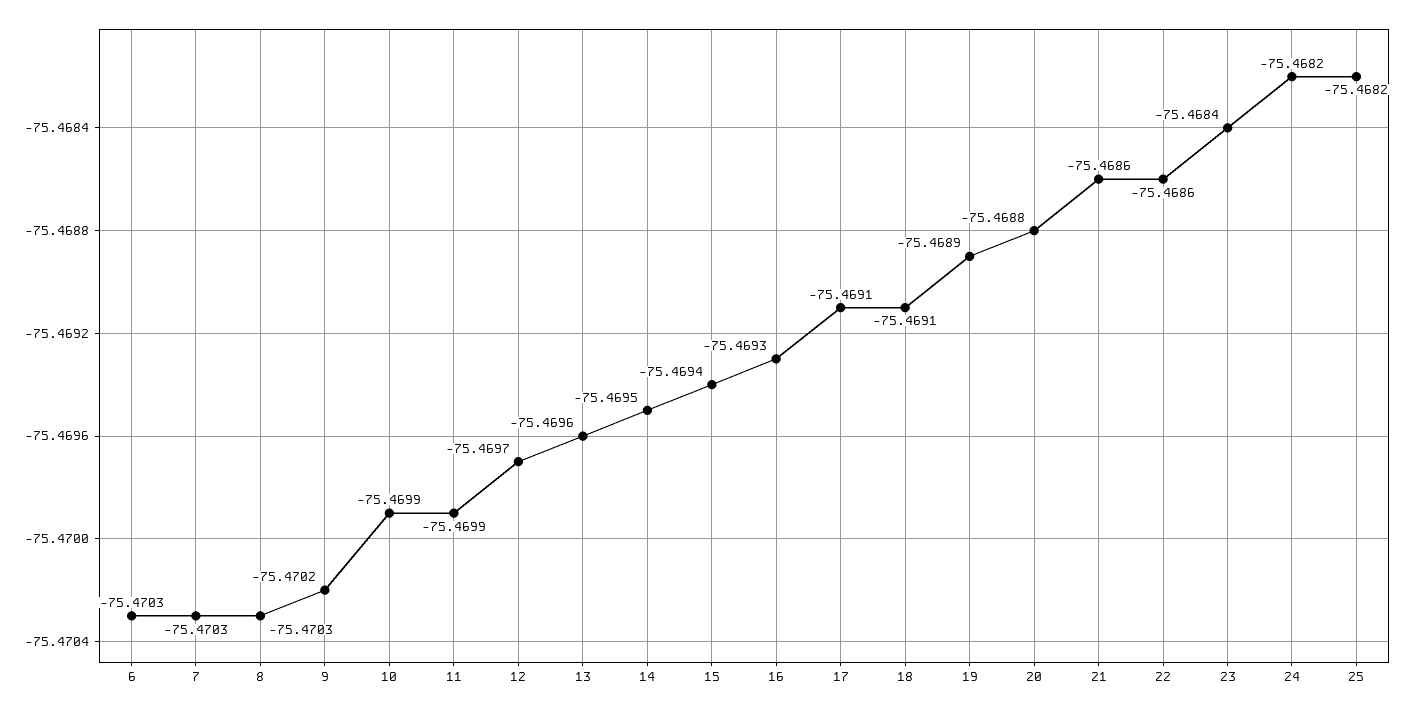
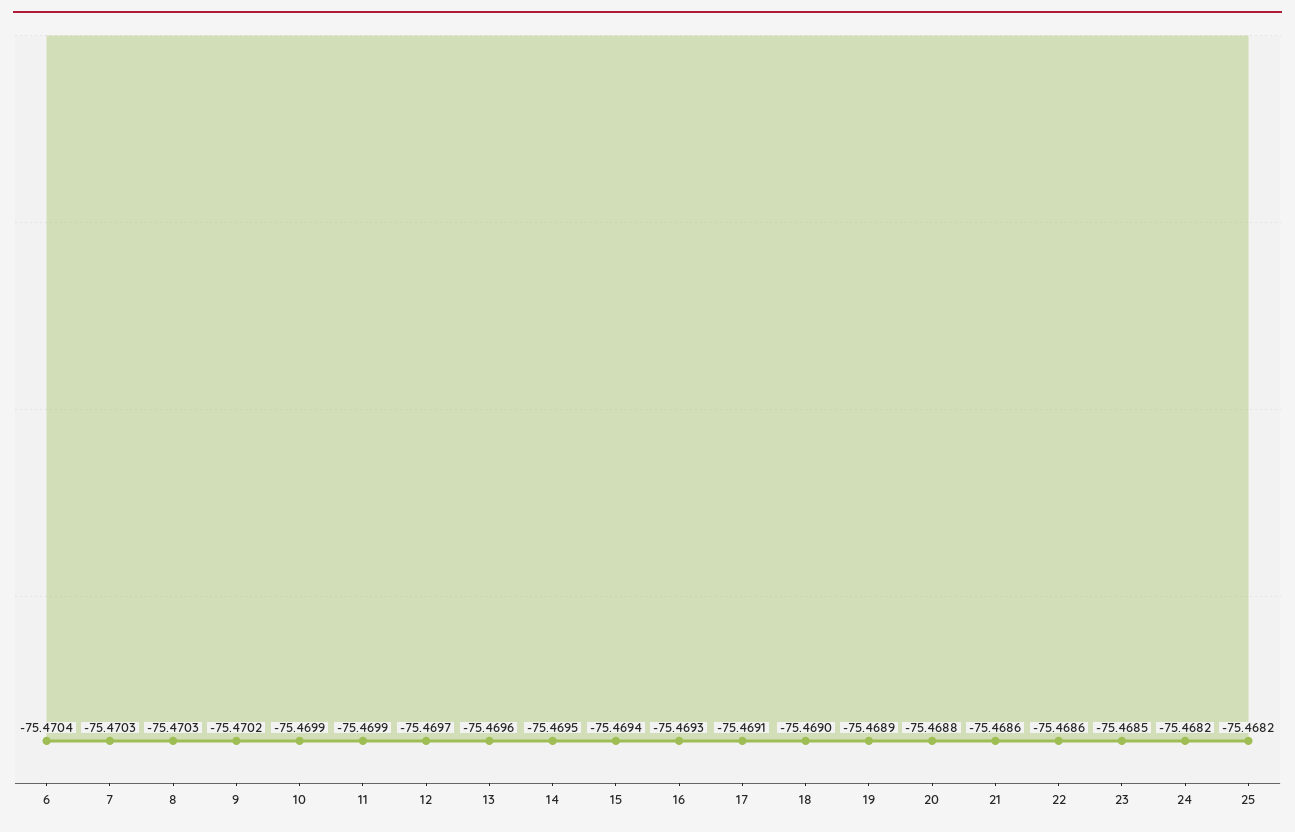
  {
-   "6": -75.4703,
+   "6": -75.4704,
    "7": -75.4703,
    "8": -75.4703,
    "9": -75.4702,
    "10": -75.4699,
    "11": -75.4699,
    "12": -75.4697,
    "13": -75.4696,
    "14": -75.4695,
    "15": -75.4694,
    "16": -75.4693,
    "17": -75.4691,
-   "18": -75.4691,
+   "18": -75.469,
    "19": -75.4689,
    "20": -75.4688,
    "21": -75.4686,
    "22": -75.4686,
-   "23": -75.4684,
+   "23": -75.4685,
    "24": -75.4682,
    "25": -75.4682
  }

